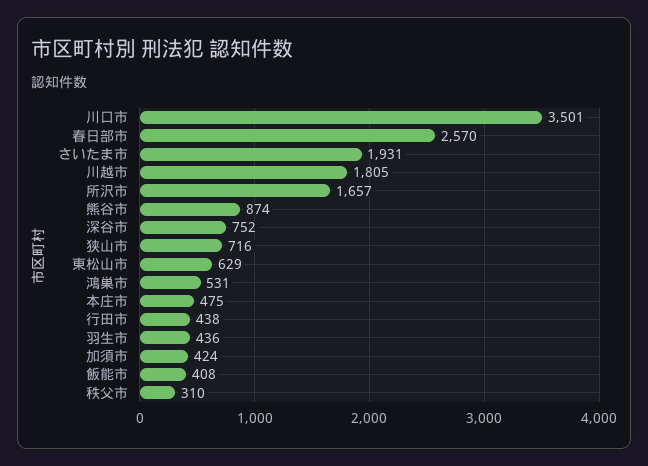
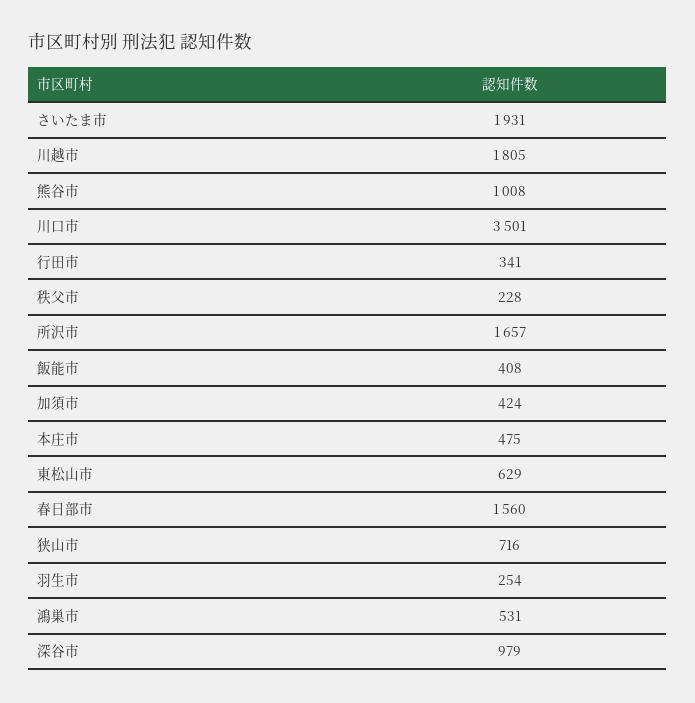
  {
    "川口市": 3501,
-   "春日部市": 2570,
+   "春日部市": 1560,
    "さいたま市": 1931,
    "川越市": 1805,
    "所沢市": 1657,
-   "熊谷市": 874,
+   "熊谷市": 1008,
-   "深谷市": 752,
+   "深谷市": 979,
    "狭山市": 716,
    "東松山市": 629,
    "鴻巣市": 531,
    "本庄市": 475,
-   "行田市": 438,
+   "行田市": 341,
-   "羽生市": 436,
+   "羽生市": 254,
    "加須市": 424,
    "飯能市": 408,
-   "秩父市": 310
+   "秩父市": 228
  }

